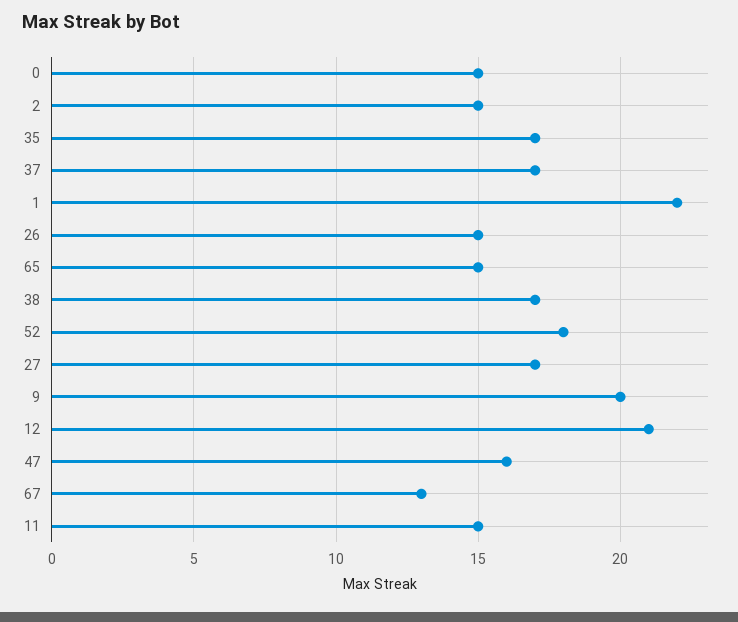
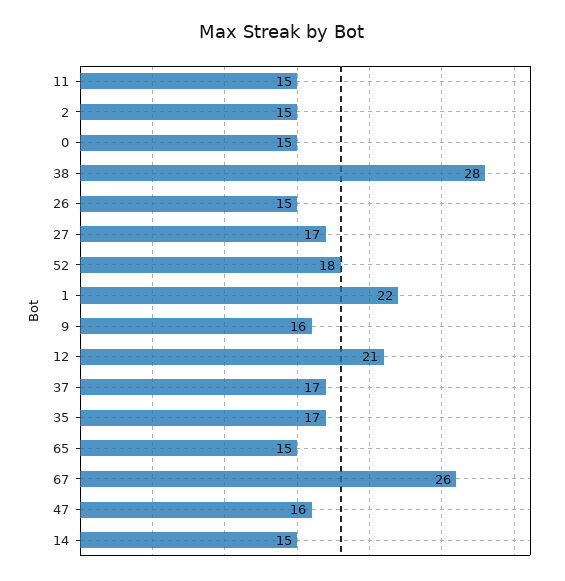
  {
    "0": 15,
    "2": 15,
    "35": 17,
    "37": 17,
    "1": 22,
    "26": 15,
    "65": 15,
-   "38": 17,
+   "38": 28,
    "52": 18,
    "27": 17,
-   "9": 20,
+   "9": 16,
    "12": 21,
    "47": 16,
-   "67": 13,
+   "67": 26,
-   "11": 15
+   "11": 15,
+   "14": 15
  }

